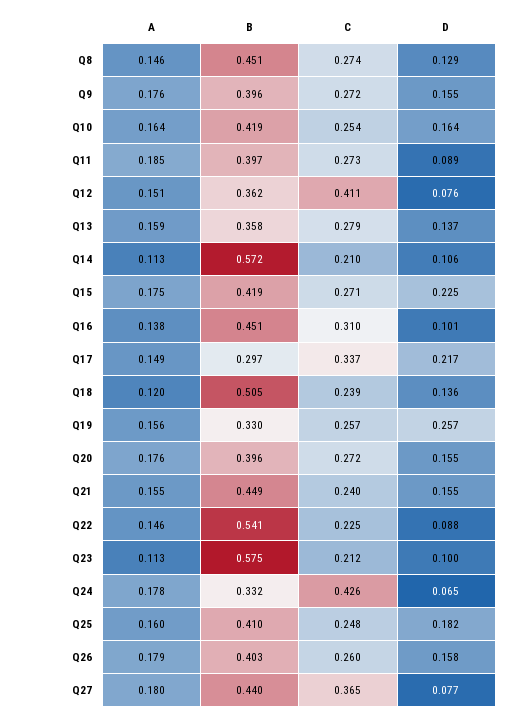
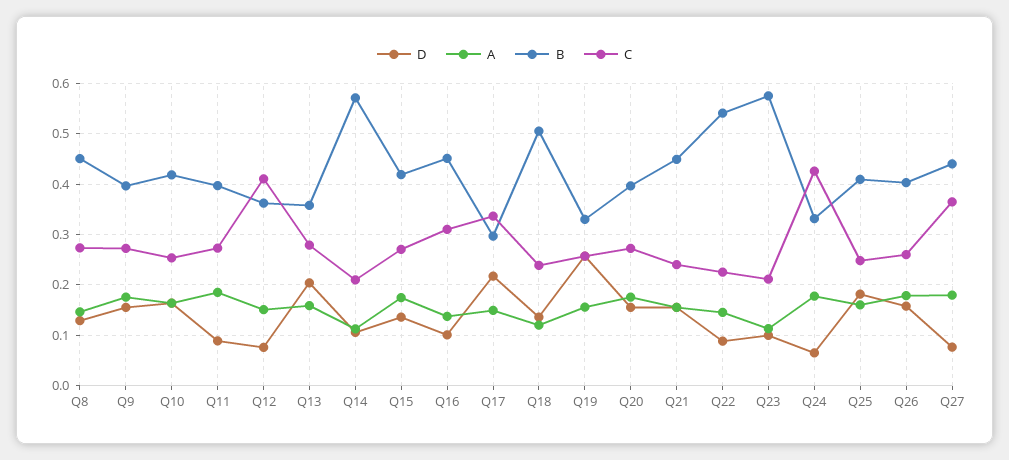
  {
    "A": {
      "Q8": 0.146,
      "Q9": 0.176,
      "Q10": 0.164,
      "Q11": 0.185,
      "Q12": 0.151,
      "Q13": 0.159,
      "Q14": 0.113,
      "Q15": 0.175,
      "Q16": 0.138,
      "Q17": 0.149,
      "Q18": 0.12,
      "Q19": 0.156,
      "Q20": 0.176,
      "Q21": 0.155,
      "Q22": 0.146,
      "Q23": 0.113,
      "Q24": 0.178,
      "Q25": 0.16,
      "Q26": 0.179,
      "Q27": 0.18
    },
    "B": {
      "Q8": 0.451,
      "Q9": 0.396,
      "Q10": 0.419,
      "Q11": 0.397,
      "Q12": 0.362,
      "Q13": 0.358,
      "Q14": 0.572,
      "Q15": 0.419,
      "Q16": 0.451,
      "Q17": 0.297,
      "Q18": 0.505,
      "Q19": 0.33,
      "Q20": 0.396,
      "Q21": 0.449,
      "Q22": 0.541,
      "Q23": 0.575,
      "Q24": 0.332,
      "Q25": 0.41,
      "Q26": 0.403,
      "Q27": 0.44
    },
    "C": {
      "Q8": 0.274,
      "Q9": 0.272,
      "Q10": 0.254,
      "Q11": 0.273,
      "Q12": 0.411,
      "Q13": 0.279,
      "Q14": 0.21,
      "Q15": 0.271,
      "Q16": 0.31,
      "Q17": 0.337,
      "Q18": 0.239,
      "Q19": 0.257,
      "Q20": 0.272,
      "Q21": 0.24,
      "Q22": 0.225,
      "Q23": 0.212,
      "Q24": 0.426,
      "Q25": 0.248,
      "Q26": 0.26,
      "Q27": 0.365
    },
    "D": {
      "Q8": 0.129,
      "Q9": 0.155,
      "Q10": 0.164,
      "Q11": 0.089,
      "Q12": 0.076,
-     "Q13": 0.137,
+     "Q13": 0.2,
      "Q14": 0.106,
-     "Q15": 0.225,
+     "Q15": 0.14,
      "Q16": 0.101,
      "Q17": 0.217,
      "Q18": 0.136,
      "Q19": 0.257,
      "Q20": 0.155,
      "Q21": 0.155,
      "Q22": 0.088,
      "Q23": 0.1,
      "Q24": 0.065,
      "Q25": 0.182,
      "Q26": 0.158,
      "Q27": 0.077
    }
  }

